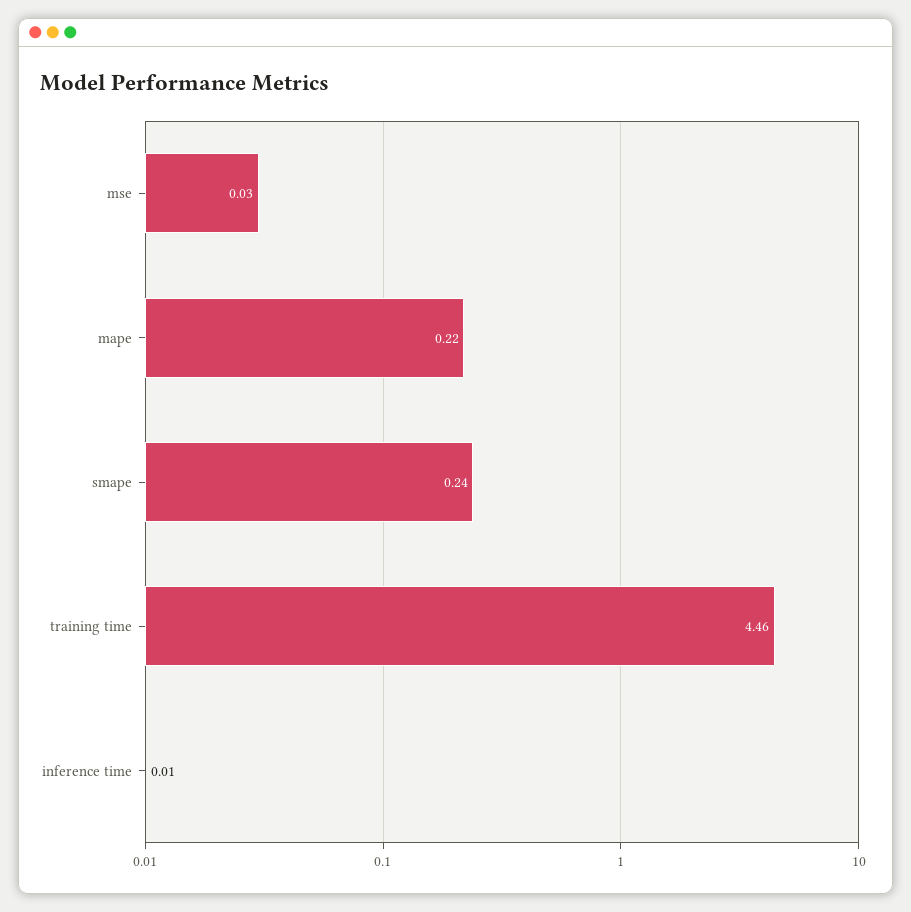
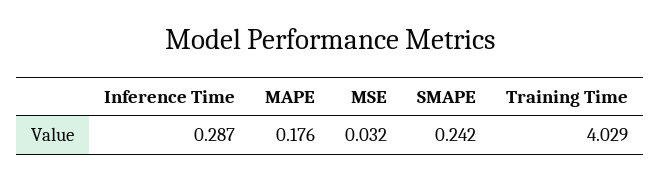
  {
    "mse": 0.032,
-   "mape": 0.22,
+   "mape": 0.176,
    "smape": 0.242,
-   "training time": 4.46,
+   "training time": 4.029,
-   "inference time": 0.01
+   "inference time": 0.287
  }

